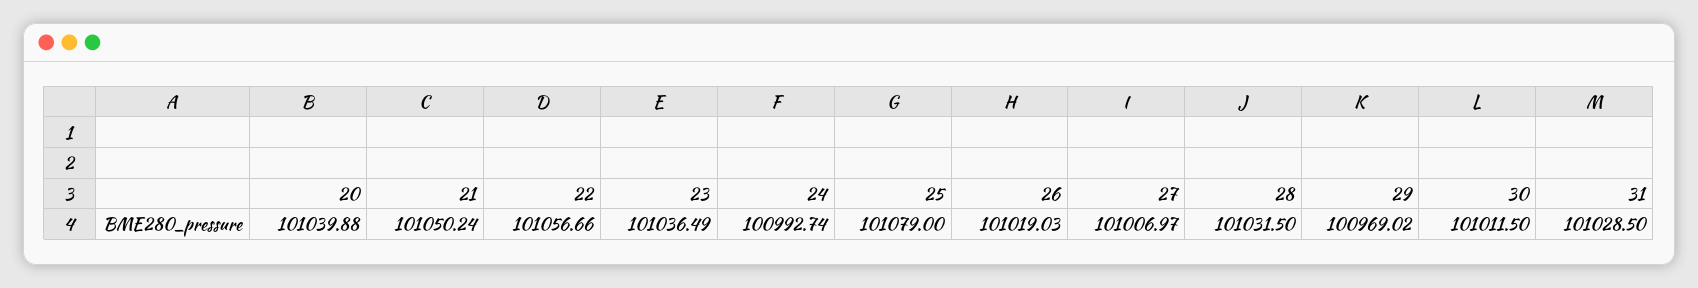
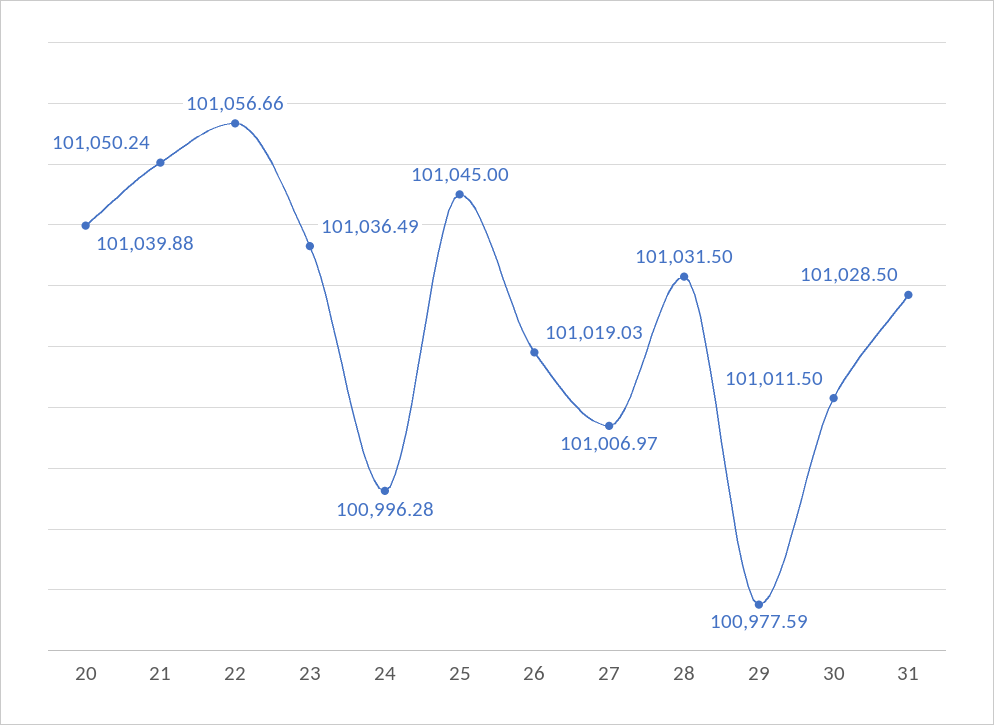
  {
    "20": 101039.88,
    "21": 101050.24,
    "22": 101056.66,
    "23": 101036.49,
-   "24": 100992.74,
+   "24": 100996.28,
-   "25": 101079,
+   "25": 101045,
    "26": 101019.03,
    "27": 101006.97,
    "28": 101031.5,
-   "29": 100969.02,
+   "29": 100977.59,
    "30": 101011.5,
    "31": 101028.5
  }

